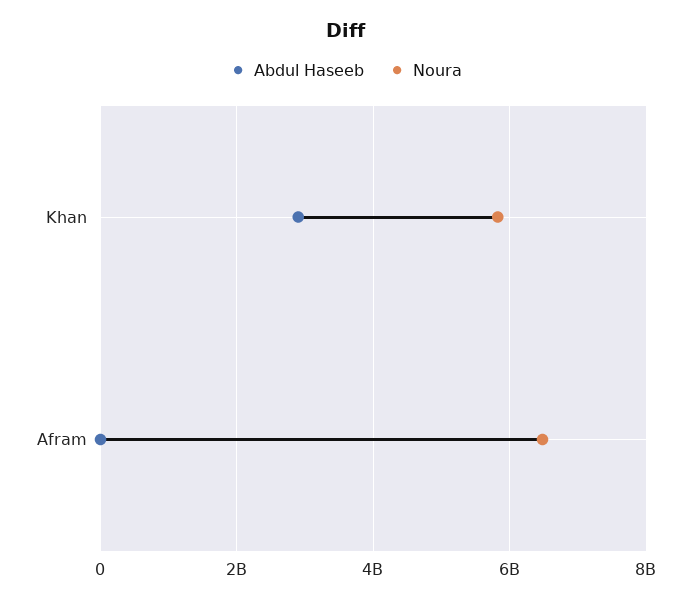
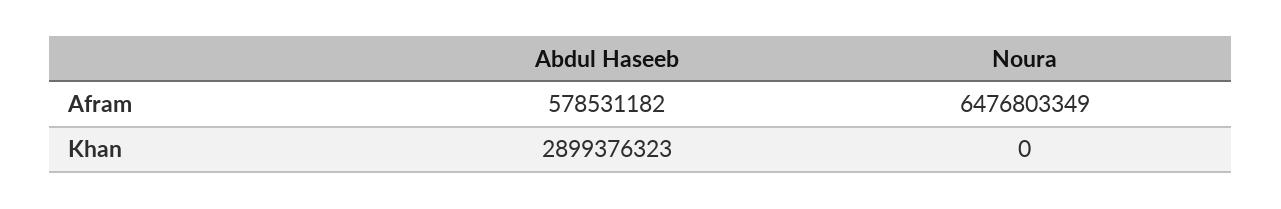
  {
    "Abdul Haseeb": {
      "Khan": 2899376323,
-     "Afram": 0
+     "Afram": 578531182
    },
    "Noura": {
-     "Khan": 5800000000,
+     "Khan": 0,
      "Afram": 6476803349
    }
  }

